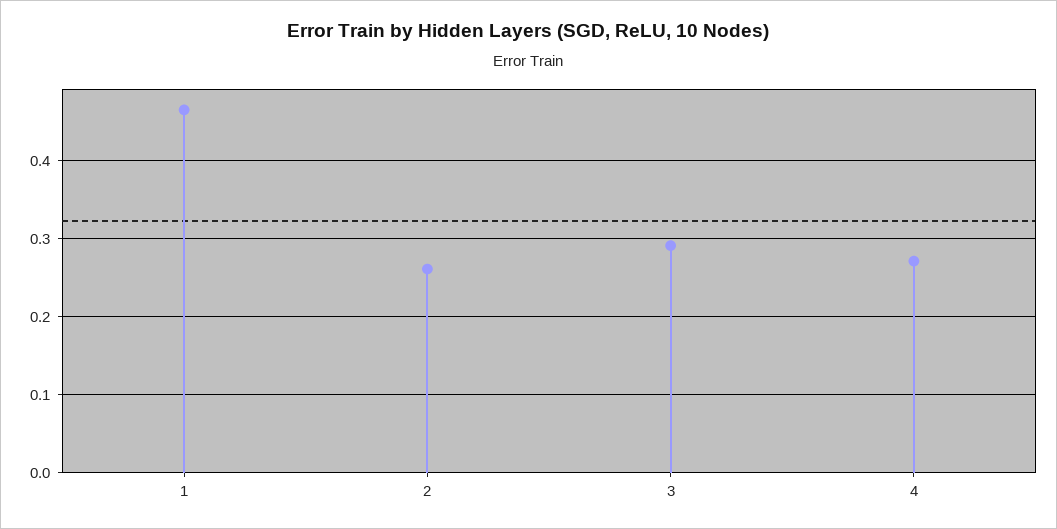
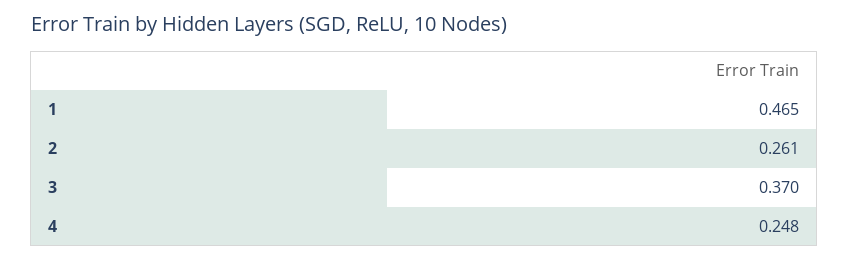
  {
    "1": 0.465,
    "2": 0.261,
-   "3": 0.29,
+   "3": 0.37,
-   "4": 0.27
+   "4": 0.248
  }

